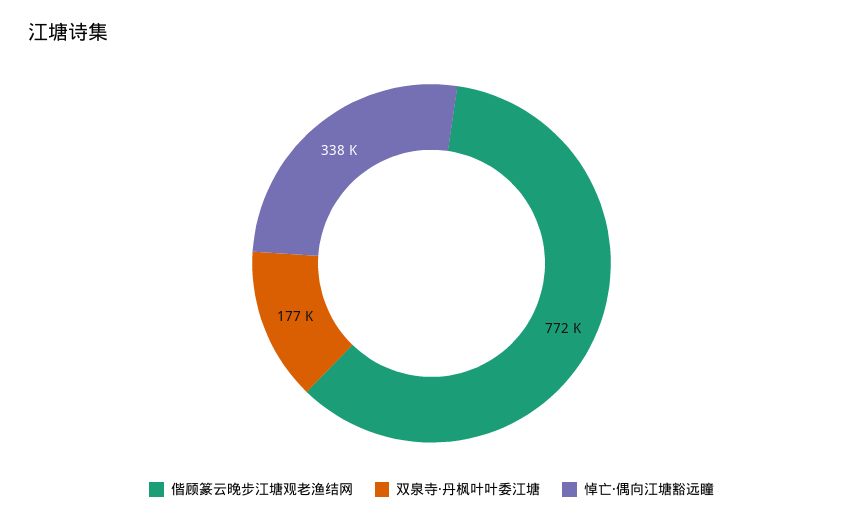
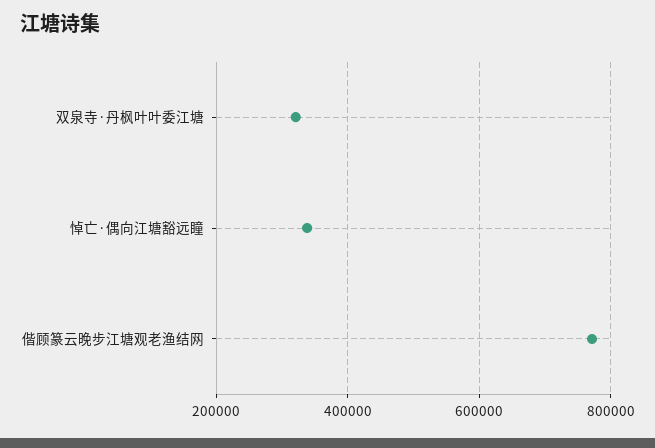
  {
    "偕顾篆云晚步江塘观老渔结网": 772000,
-   "双泉寺·丹枫叶叶委江塘": 177000,
+   "双泉寺·丹枫叶叶委江塘": 320000,
    "悼亡·偶向江塘豁远瞳": 338000
  }

